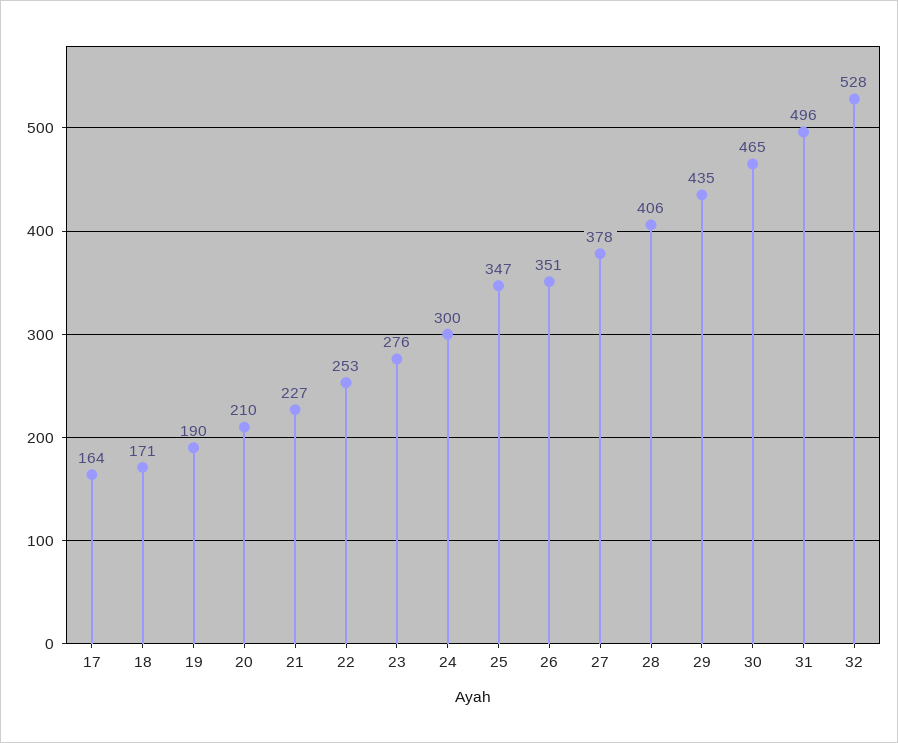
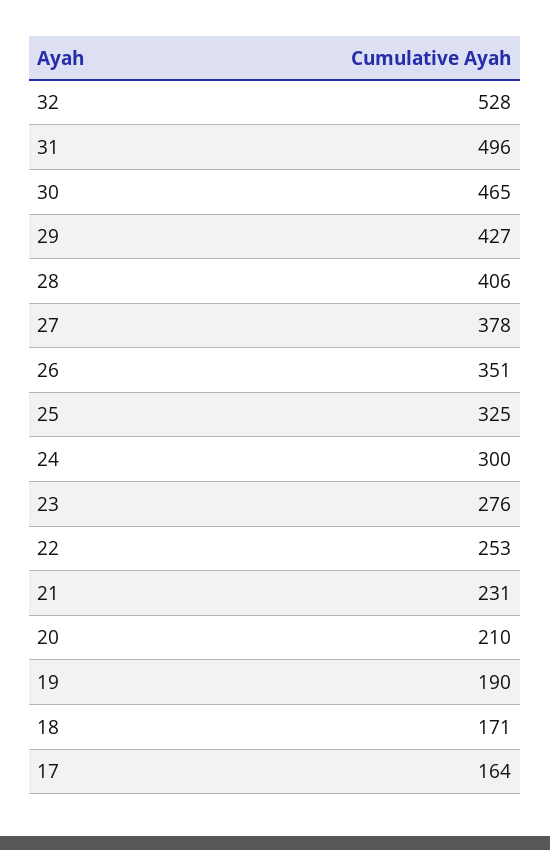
  {
    "17": 164,
    "18": 171,
    "19": 190,
    "20": 210,
-   "21": 227,
+   "21": 231,
    "22": 253,
    "23": 276,
    "24": 300,
-   "25": 347,
+   "25": 325,
    "26": 351,
    "27": 378,
    "28": 406,
-   "29": 435,
+   "29": 427,
    "30": 465,
    "31": 496,
    "32": 528
  }

